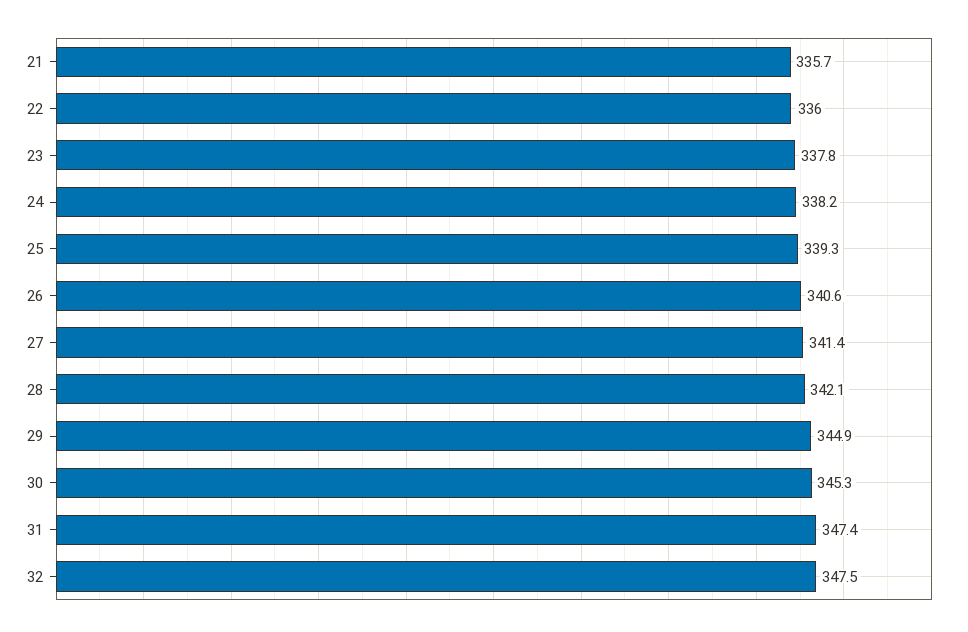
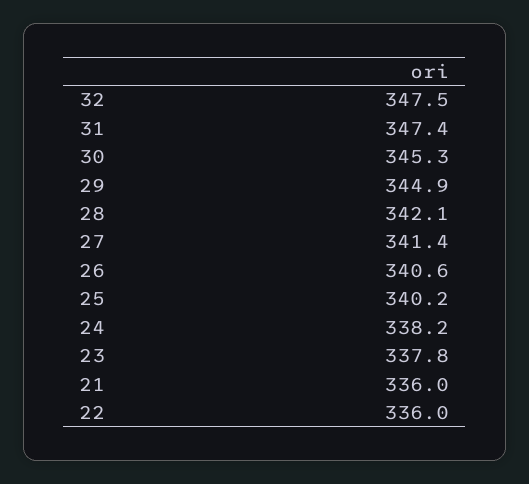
  {
-   "21": 335.7,
+   "21": 336,
    "22": 336,
    "23": 337.8,
    "24": 338.2,
-   "25": 339.3,
+   "25": 340.2,
    "26": 340.6,
    "27": 341.4,
    "28": 342.1,
    "29": 344.9,
    "30": 345.3,
    "31": 347.4,
    "32": 347.5
  }

